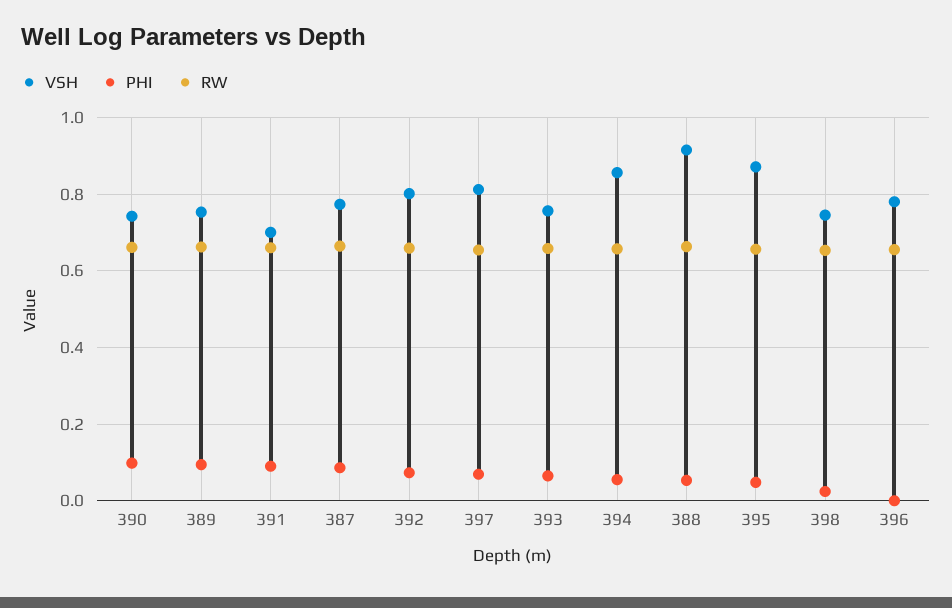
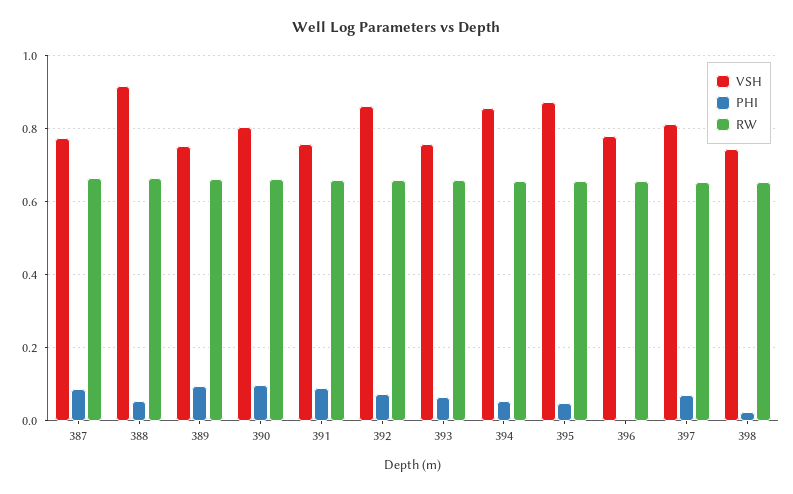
  {
    "VSH": {
-     "390": 0.74,
+     "390": 0.8,
      "389": 0.76,
-     "391": 0.7,
+     "391": 0.76,
      "387": 0.78,
-     "392": 0.8,
+     "392": 0.86,
      "397": 0.82,
      "393": 0.76,
      "394": 0.86,
      "388": 0.92,
      "395": 0.88,
      "398": 0.74,
      "396": 0.78
    },
    "PHI": {
      "390": 0.1,
      "389": 0.1,
      "391": 0.1,
      "387": 0.08,
      "392": 0.08,
      "397": 0.06,
      "393": 0.06,
      "394": 0.06,
      "388": 0.06,
      "395": 0.04,
      "398": 0.02,
      "396": 0
    },
    "RW": {
      "390": 0.66,
      "389": 0.66,
      "391": 0.66,
      "387": 0.66,
      "392": 0.66,
      "397": 0.66,
      "393": 0.66,
      "394": 0.66,
      "388": 0.66,
      "395": 0.66,
      "398": 0.66,
      "396": 0.66
    }
  }

